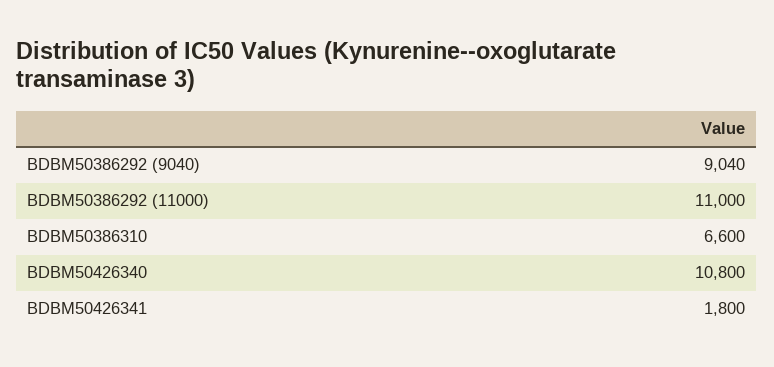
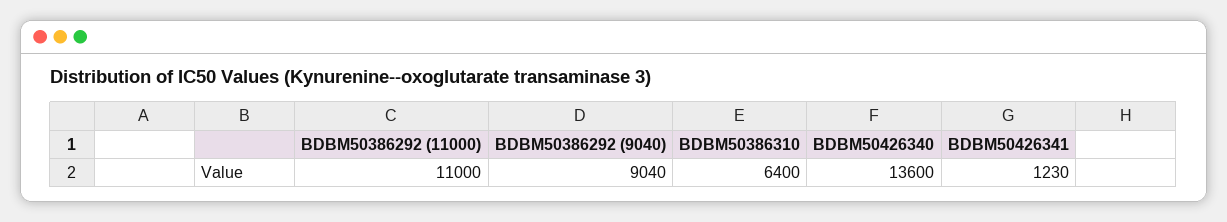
  {
    "BDBM50386292 (9040)": 9040,
    "BDBM50386292 (11000)": 11000,
-   "BDBM50386310": 6600,
+   "BDBM50386310": 6400,
-   "BDBM50426340": 10800,
+   "BDBM50426340": 13600,
-   "BDBM50426341": 1800
+   "BDBM50426341": 1230
  }

